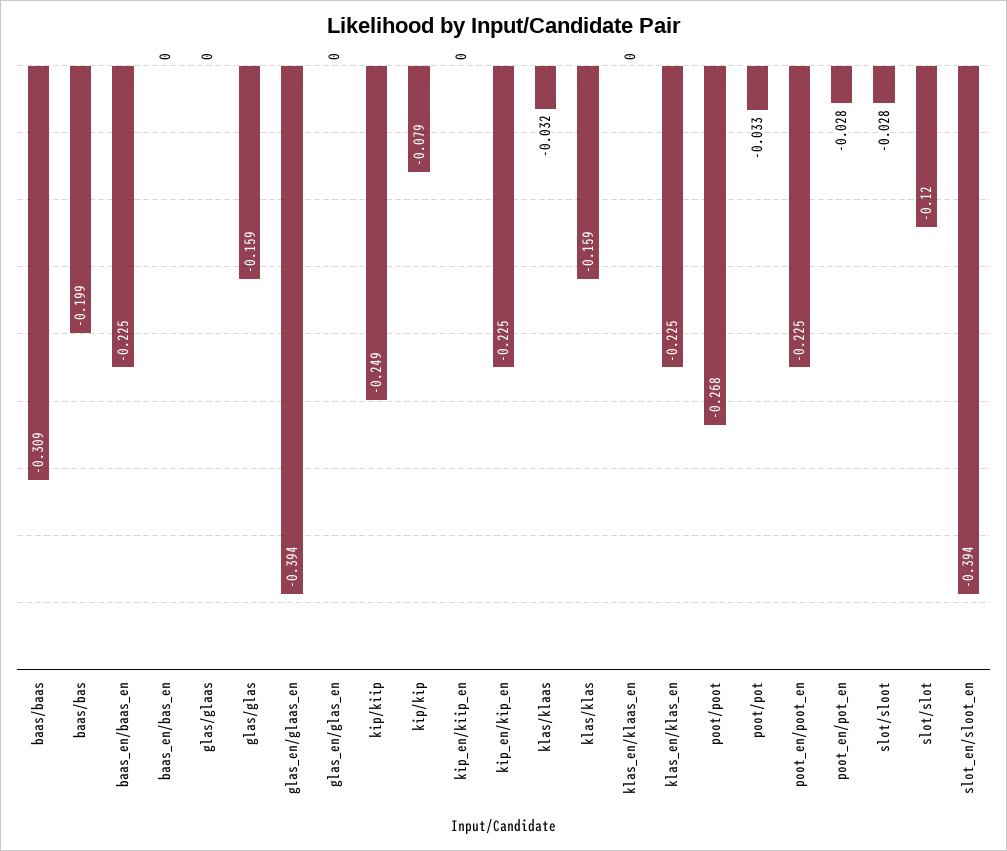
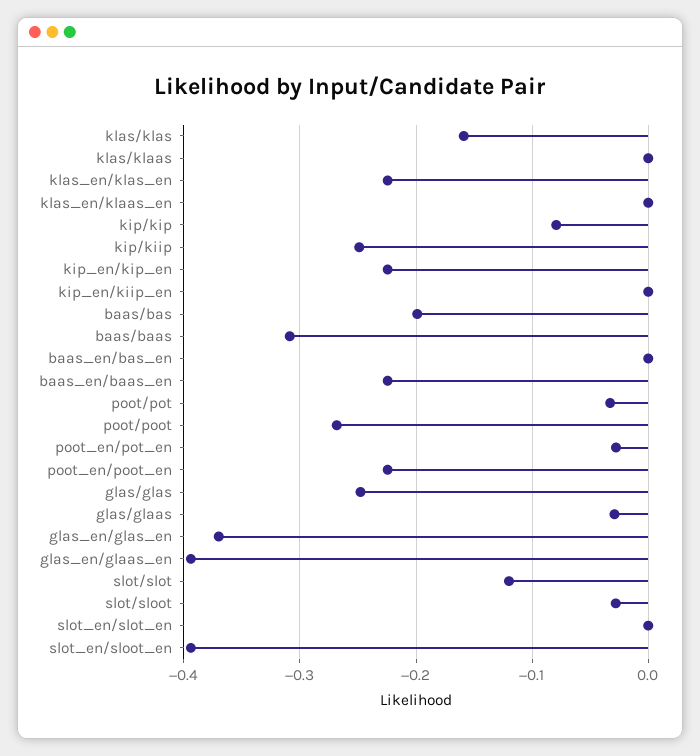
  {
    "baas/baas": -0.309,
    "baas/bas": -0.199,
    "baas_en/baas_en": -0.225,
    "baas_en/bas_en": 0,
-   "glas/glaas": 0,
+   "glas/glaas": -0.03,
-   "glas/glas": -0.159,
+   "glas/glas": -0.25,
    "glas_en/glaas_en": -0.394,
-   "glas_en/glas_en": 0,
+   "glas_en/glas_en": -0.37,
    "kip/kiip": -0.249,
    "kip/kip": -0.079,
    "kip_en/kiip_en": 0,
    "kip_en/kip_en": -0.225,
-   "klas/klaas": -0.032,
+   "klas/klaas": 0,
    "klas/klas": -0.159,
    "klas_en/klaas_en": 0,
    "klas_en/klas_en": -0.225,
    "poot/poot": -0.268,
    "poot/pot": -0.033,
    "poot_en/poot_en": -0.225,
    "poot_en/pot_en": -0.028,
    "slot/sloot": -0.028,
    "slot/slot": -0.12,
-   "slot_en/sloot_en": -0.394
+   "slot_en/sloot_en": -0.394,
+   "slot_en/slot_en": 0
  }

